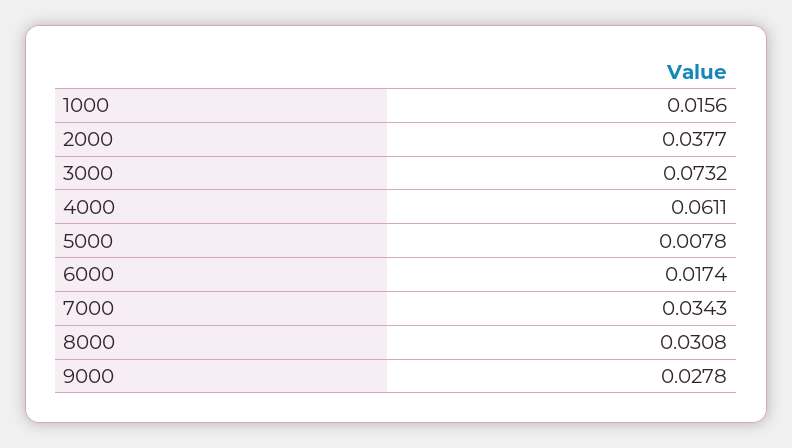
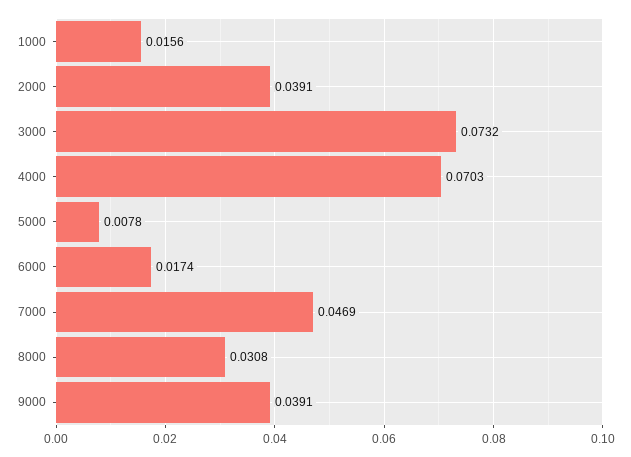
  {
    "1000": 0.0156,
-   "2000": 0.0377,
+   "2000": 0.0391,
    "3000": 0.0732,
-   "4000": 0.0611,
+   "4000": 0.0703,
    "5000": 0.0078,
    "6000": 0.0174,
-   "7000": 0.0343,
+   "7000": 0.0469,
    "8000": 0.0308,
-   "9000": 0.0278
+   "9000": 0.0391
  }

